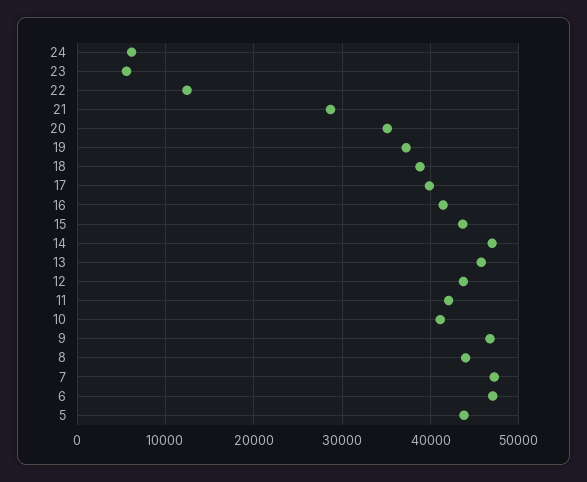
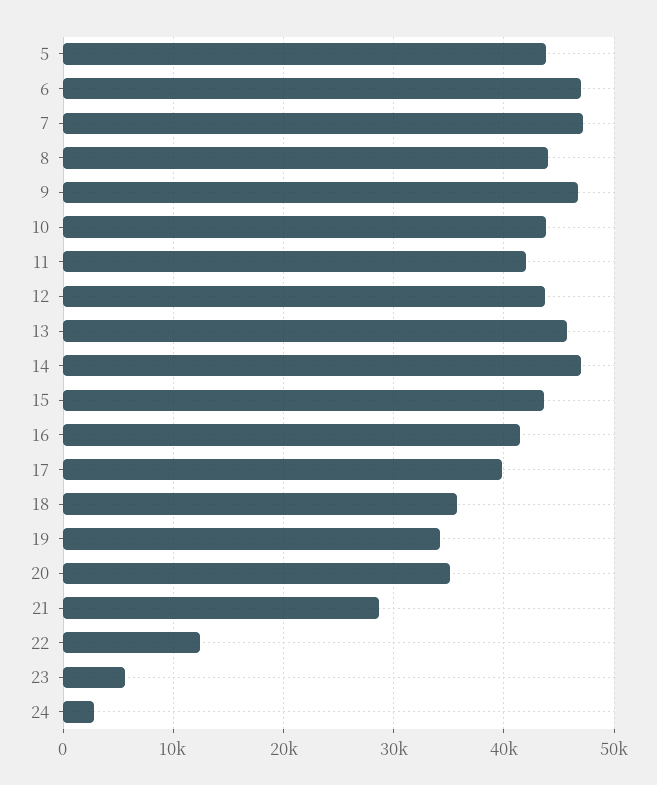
  {
-   "24": 6000,
+   "24": 3000,
    "23": 6000,
    "22": 12000,
    "21": 29000,
    "20": 35000,
-   "19": 37000,
+   "19": 34000,
-   "18": 39000,
+   "18": 36000,
    "17": 40000,
    "16": 41000,
    "15": 44000,
    "14": 47000,
    "13": 46000,
    "12": 44000,
    "11": 42000,
-   "10": 41000,
+   "10": 44000,
    "9": 47000,
    "8": 44000,
    "7": 47000,
    "6": 47000,
    "5": 44000
  }

